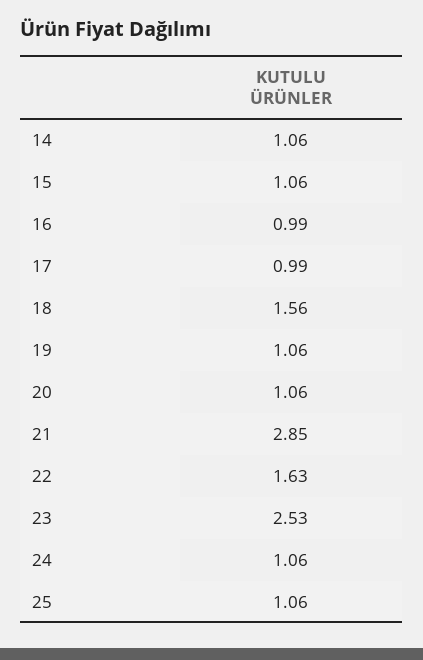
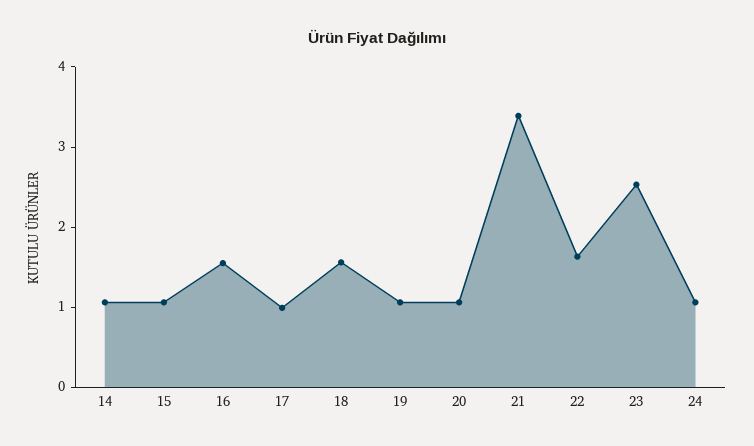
  {
    "14": 1.06,
    "15": 1.06,
-   "16": 0.99,
+   "16": 1.6,
    "17": 0.99,
    "18": 1.56,
    "19": 1.06,
    "20": 1.06,
-   "21": 2.85,
+   "21": 3.4,
    "22": 1.63,
    "23": 2.53,
-   "24": 1.06,
+   "24": 1.06
-   "25": 1.06
  }

